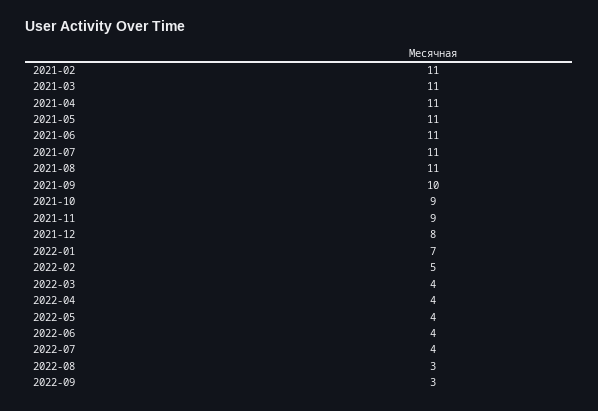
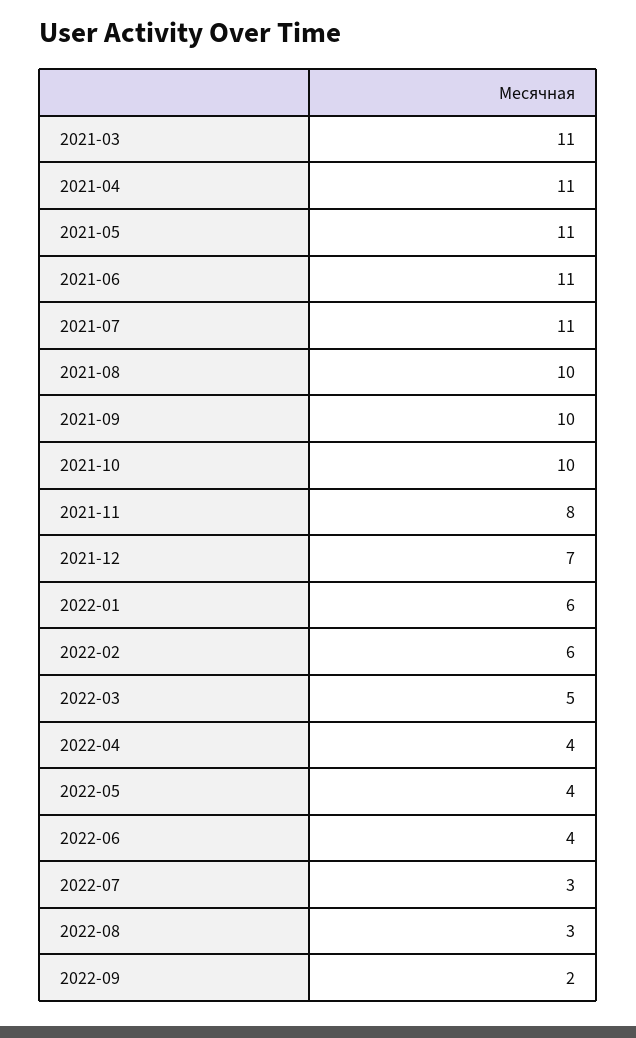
  {
-   "2021-02": 11,
    "2021-03": 11,
    "2021-04": 11,
    "2021-05": 11,
    "2021-06": 11,
    "2021-07": 11,
-   "2021-08": 11,
+   "2021-08": 10,
    "2021-09": 10,
-   "2021-10": 9,
+   "2021-10": 10,
-   "2021-11": 9,
+   "2021-11": 8,
-   "2021-12": 8,
+   "2021-12": 7,
-   "2022-01": 7,
+   "2022-01": 6,
-   "2022-02": 5,
+   "2022-02": 6,
-   "2022-03": 4,
+   "2022-03": 5,
    "2022-04": 4,
    "2022-05": 4,
    "2022-06": 4,
-   "2022-07": 4,
+   "2022-07": 3,
    "2022-08": 3,
-   "2022-09": 3
+   "2022-09": 2
  }

